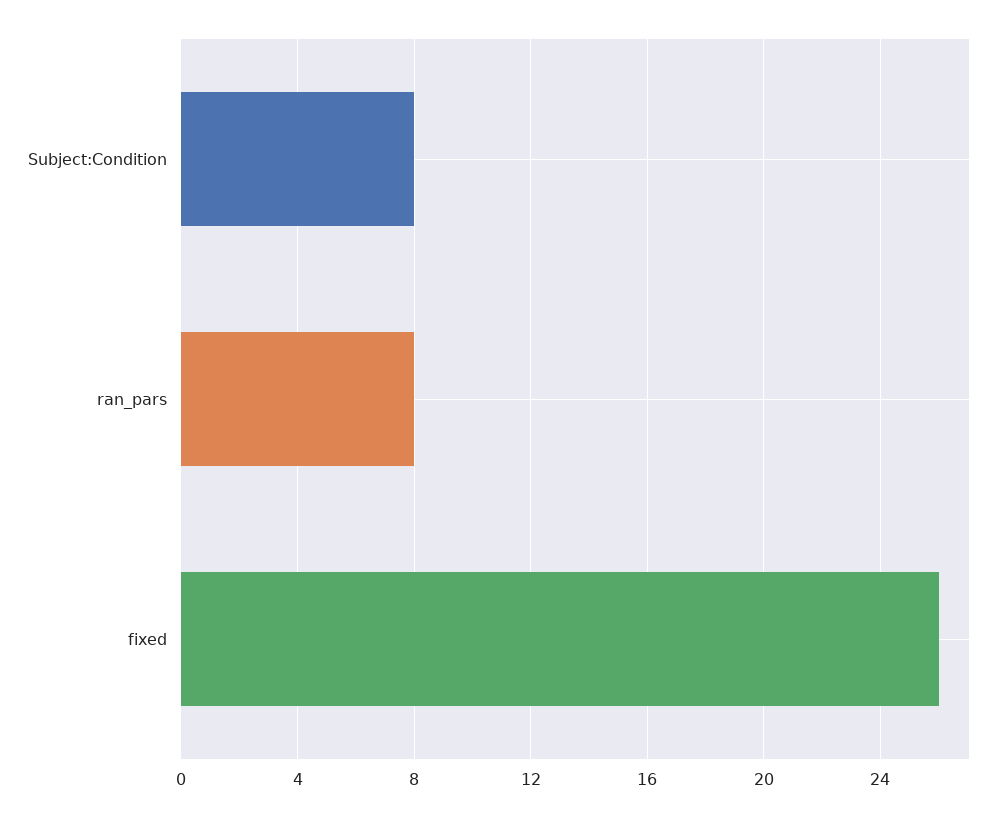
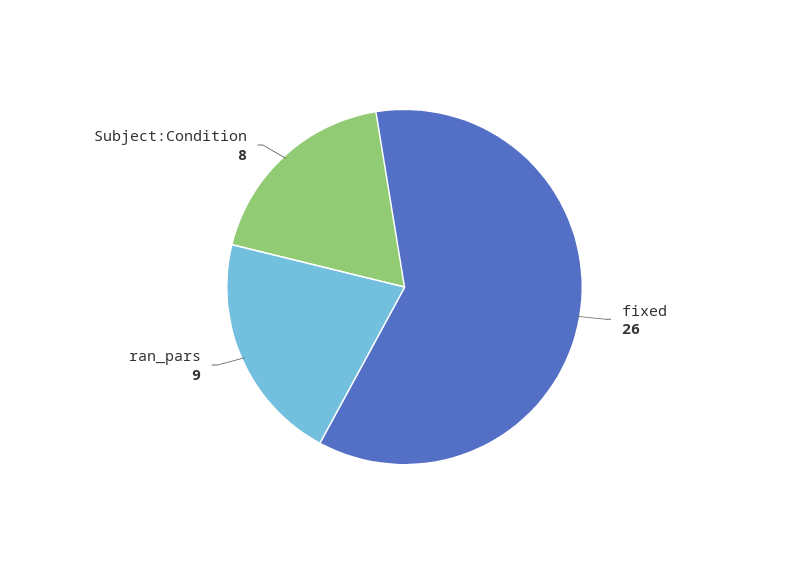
  {
    "Subject:Condition": 8,
-   "ran_pars": 8,
+   "ran_pars": 9,
    "fixed": 26
  }

